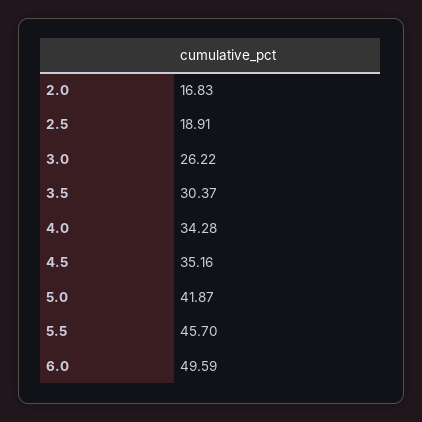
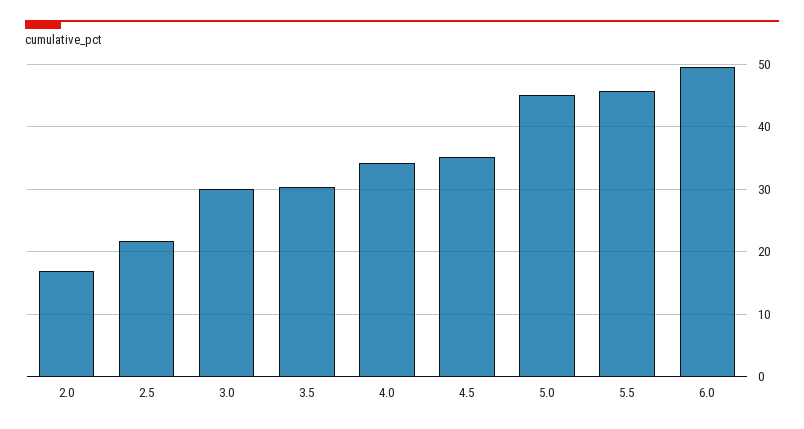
  {
    "2.0": 16.83,
-   "2.5": 18.91,
+   "2.5": 22,
-   "3.0": 26.22,
+   "3.0": 30,
    "3.5": 30.37,
    "4.0": 34.28,
    "4.5": 35.16,
-   "5.0": 41.87,
+   "5.0": 45,
    "5.5": 45.7,
    "6.0": 49.59
  }

